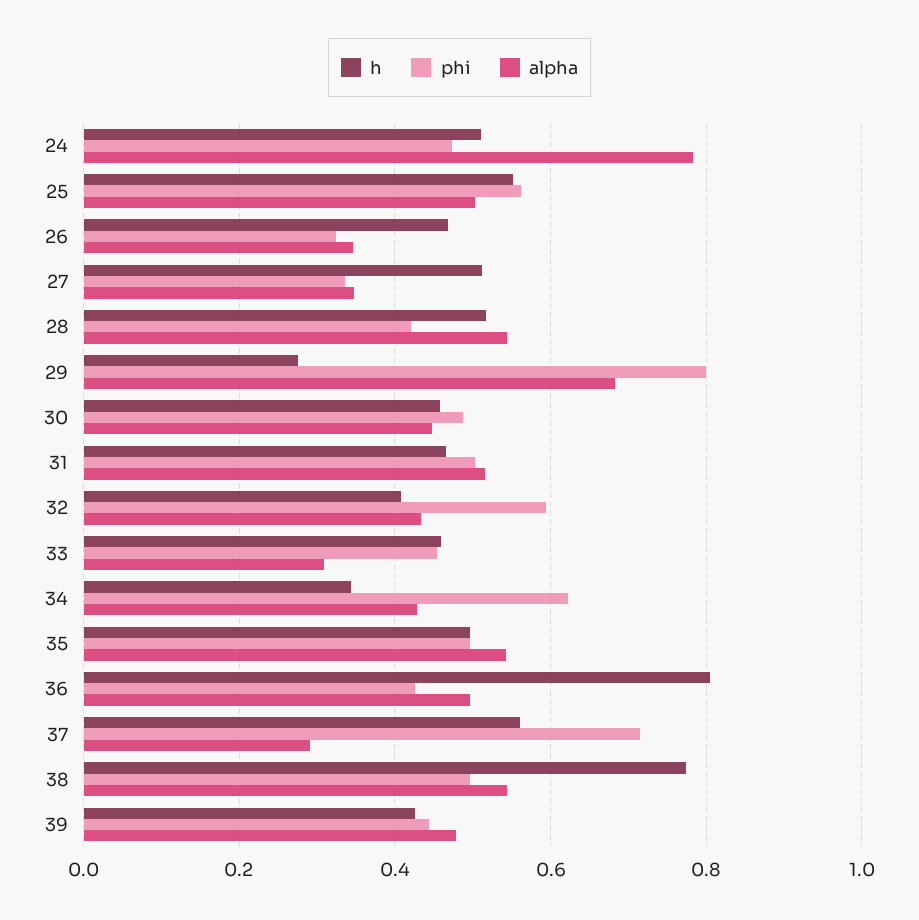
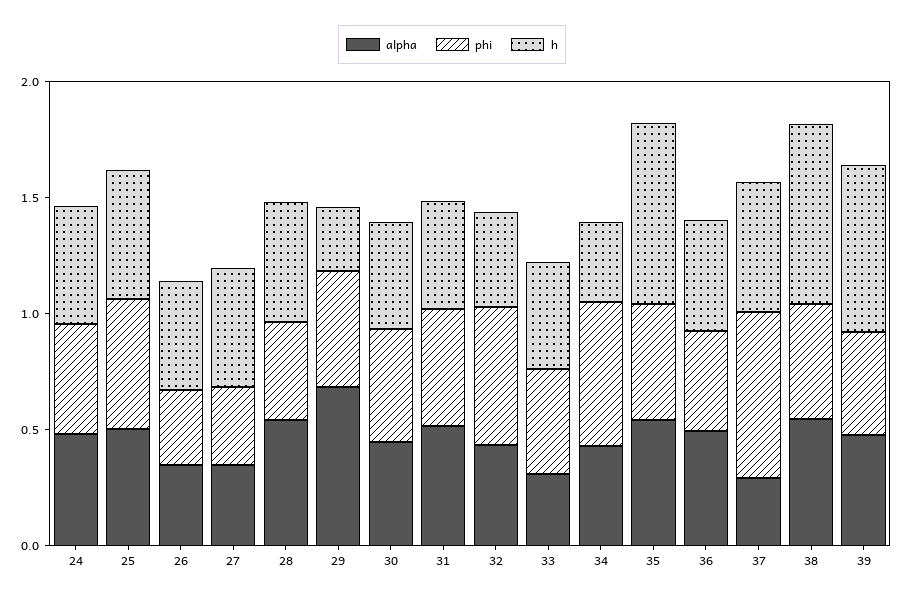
  {
    "h": {
      "24": 0.52,
      "25": 0.56,
      "26": 0.46,
      "27": 0.52,
      "28": 0.52,
      "29": 0.28,
      "30": 0.46,
      "31": 0.46,
      "32": 0.4,
      "33": 0.46,
      "34": 0.34,
-     "35": 0.5,
+     "35": 0.8,
-     "36": 0.8,
+     "36": 0.5,
      "37": 0.56,
      "38": 0.78,
-     "39": 0.42
+     "39": 0.7
    },
    "phi": {
      "24": 0.48,
      "25": 0.56,
      "26": 0.32,
      "27": 0.34,
      "28": 0.42,
-     "29": 0.8,
+     "29": 0.5,
      "30": 0.48,
      "31": 0.5,
      "32": 0.6,
      "33": 0.46,
      "34": 0.62,
      "35": 0.5,
      "36": 0.42,
      "37": 0.72,
      "38": 0.5,
      "39": 0.44
    },
    "alpha": {
-     "24": 0.78,
+     "24": 0.5,
      "25": 0.5,
      "26": 0.34,
      "27": 0.34,
      "28": 0.54,
      "29": 0.68,
      "30": 0.44,
      "31": 0.52,
      "32": 0.44,
      "33": 0.3,
      "34": 0.42,
      "35": 0.54,
      "36": 0.5,
      "37": 0.3,
      "38": 0.54,
      "39": 0.48
    }
  }

